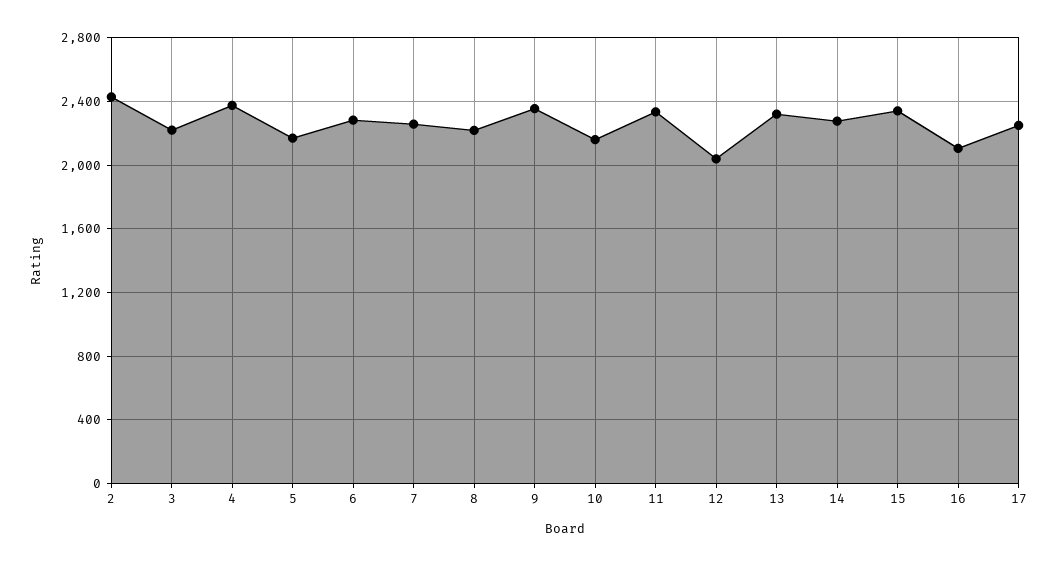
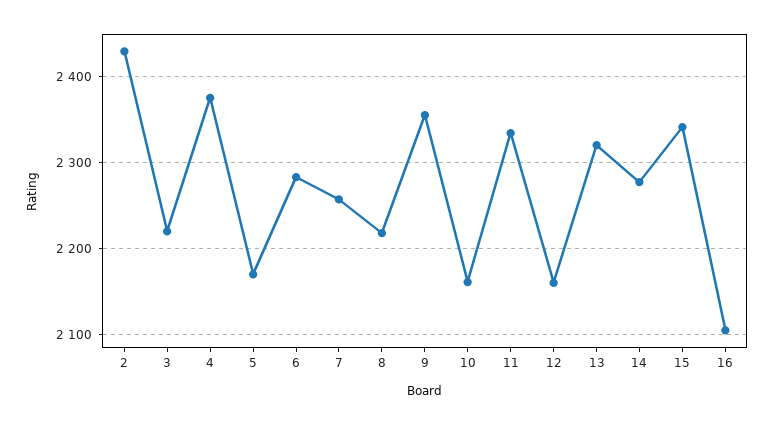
  {
    "2": 2430,
    "3": 2220,
    "4": 2380,
    "5": 2170,
    "6": 2280,
    "7": 2260,
    "8": 2220,
    "9": 2360,
    "10": 2160,
    "11": 2330,
-   "12": 2050,
+   "12": 2160,
    "13": 2320,
    "14": 2280,
    "15": 2340,
-   "16": 2110,
+   "16": 2110
-   "17": 2250
  }

